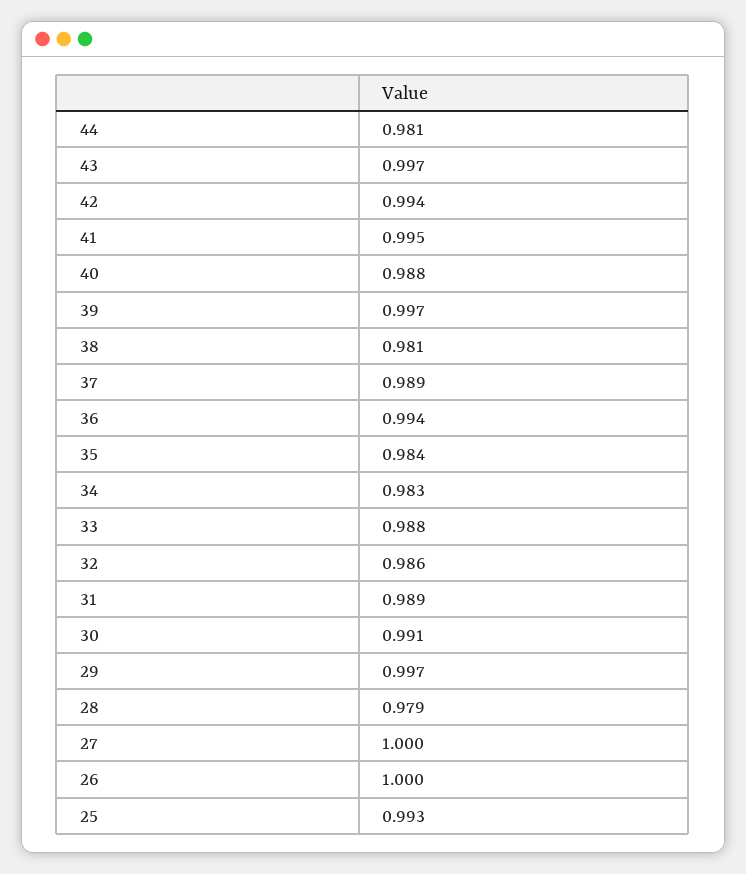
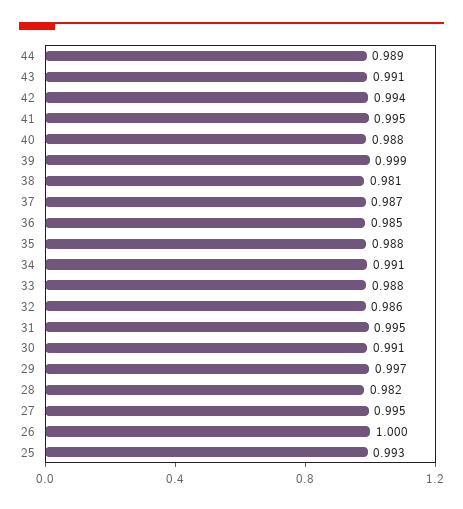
  {
-   "44": 0.981,
+   "44": 0.989,
-   "43": 0.997,
+   "43": 0.991,
    "42": 0.994,
    "41": 0.995,
    "40": 0.988,
-   "39": 0.997,
+   "39": 0.999,
    "38": 0.981,
-   "37": 0.989,
+   "37": 0.987,
-   "36": 0.994,
+   "36": 0.985,
-   "35": 0.984,
+   "35": 0.988,
-   "34": 0.983,
+   "34": 0.991,
    "33": 0.988,
    "32": 0.986,
-   "31": 0.989,
+   "31": 0.995,
    "30": 0.991,
    "29": 0.997,
-   "28": 0.979,
+   "28": 0.982,
-   "27": 1,
+   "27": 0.995,
    "26": 1,
    "25": 0.993
  }

